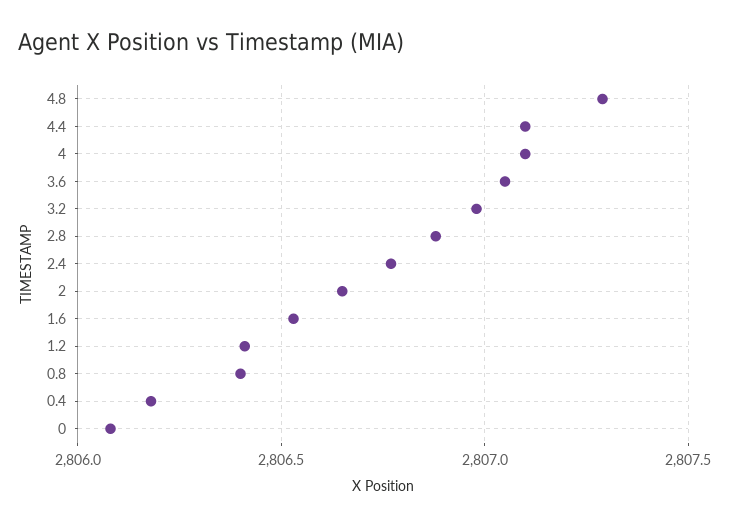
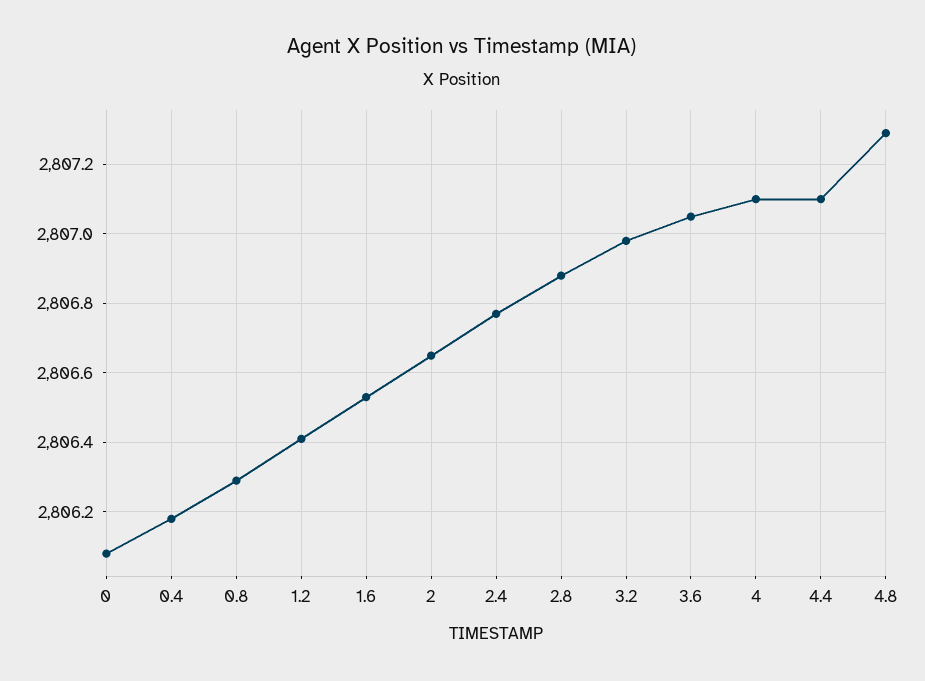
  {
    "4.8": 2807.3,
    "4.4": 2807.1,
    "4": 2807.1,
    "3.6": 2807.05,
    "3.2": 2807,
    "2.8": 2806.9,
    "2.4": 2806.75,
    "2": 2806.65,
    "1.6": 2806.55,
    "1.2": 2806.4,
-   "0.8": 2806.4,
+   "0.8": 2806.3,
    "0.4": 2806.2,
    "0": 2806.1
  }

